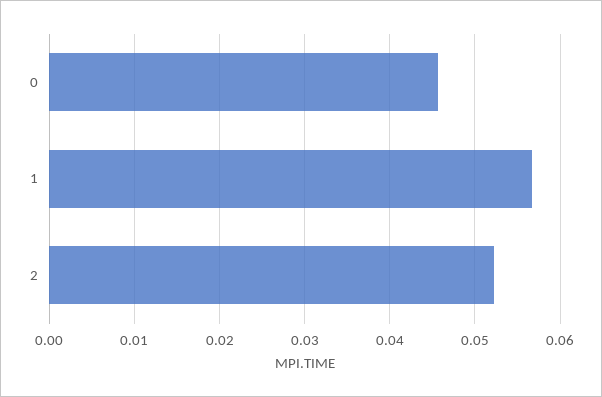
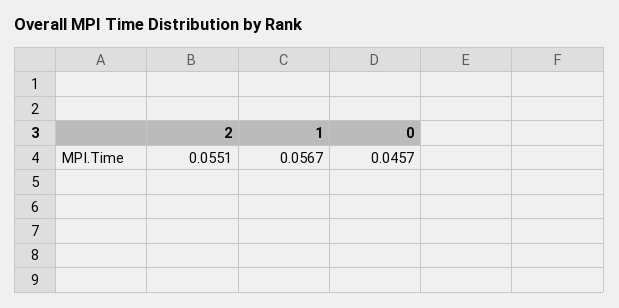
  {
    "0": 0.0457,
    "1": 0.0567,
-   "2": 0.052
+   "2": 0.0551
  }

